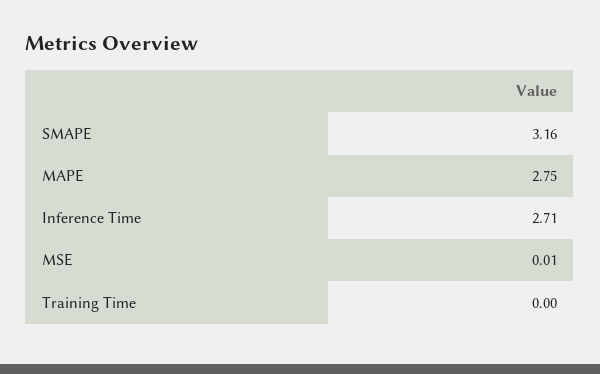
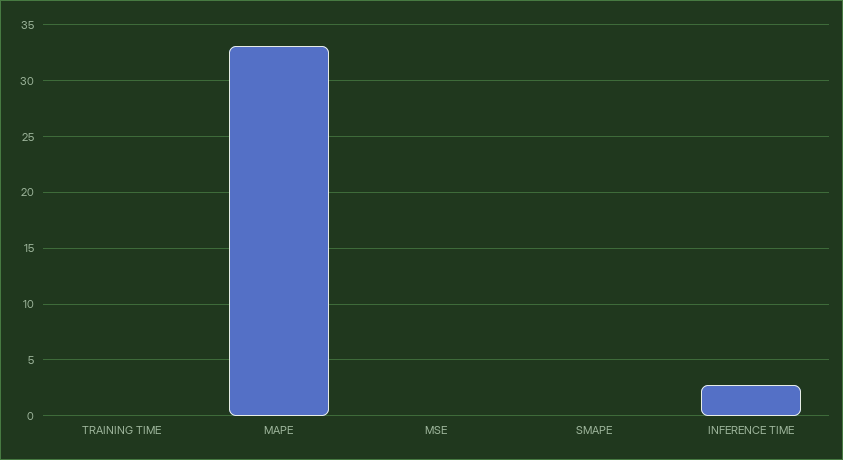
  {
-   "SMAPE": 3.16,
+   "SMAPE": 0,
-   "MAPE": 2.75,
+   "MAPE": 33,
    "Inference Time": 2.71,
    "MSE": 0.01,
    "Training Time": 0
  }

